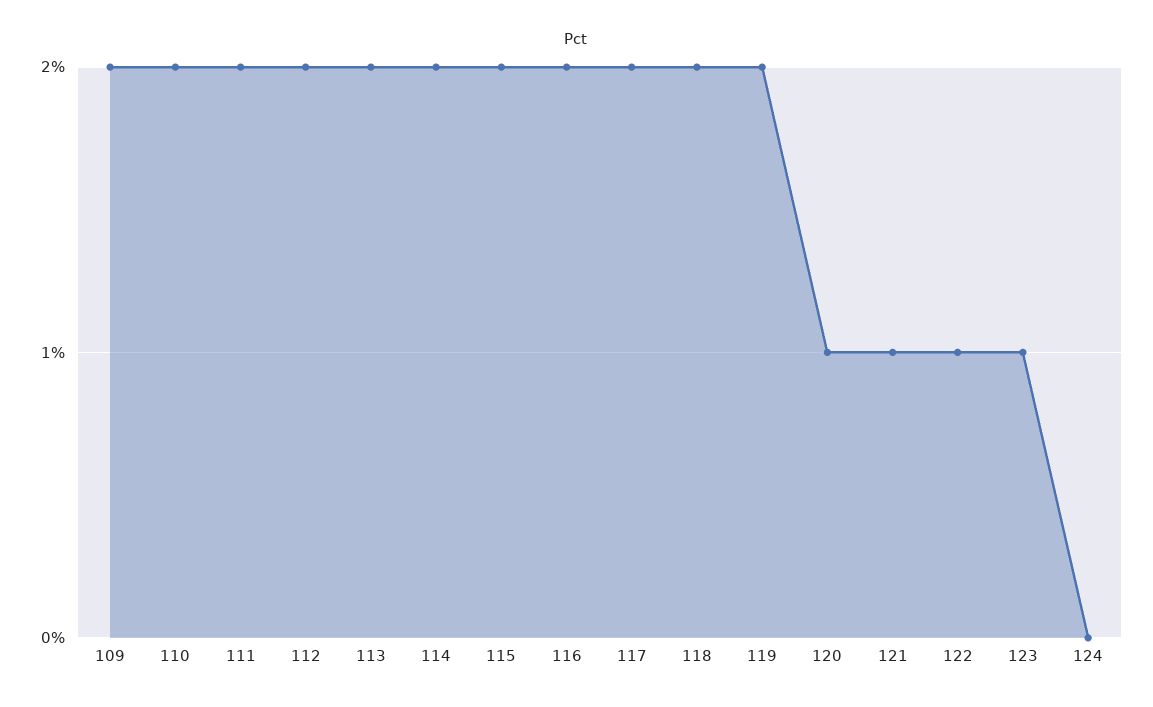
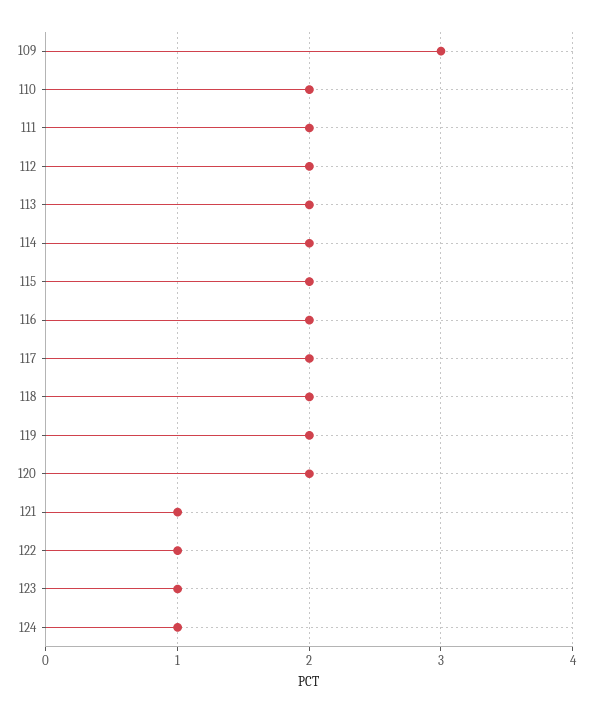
  {
-   "109": 2,
+   "109": 3,
    "110": 2,
    "111": 2,
    "112": 2,
    "113": 2,
    "114": 2,
    "115": 2,
    "116": 2,
    "117": 2,
    "118": 2,
    "119": 2,
-   "120": 1,
+   "120": 2,
    "121": 1,
    "122": 1,
    "123": 1,
-   "124": 0
+   "124": 1
  }

